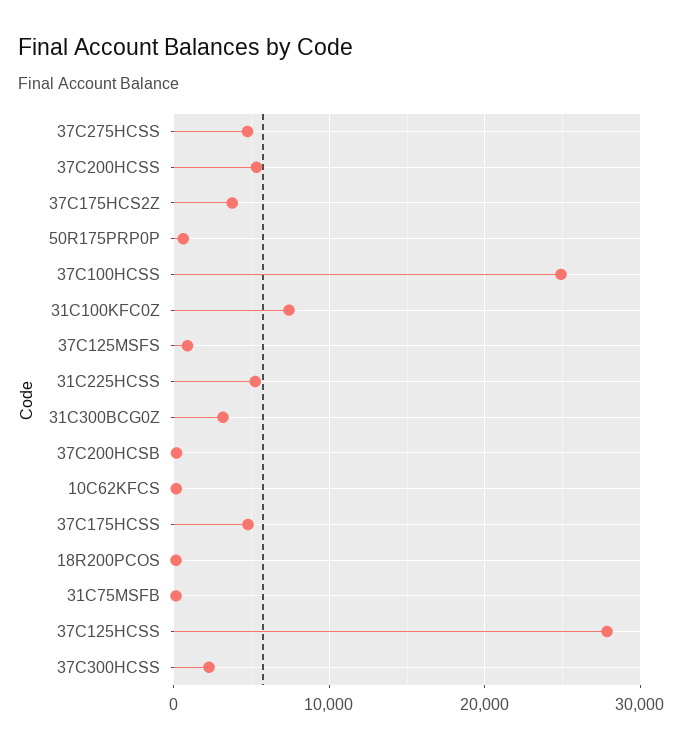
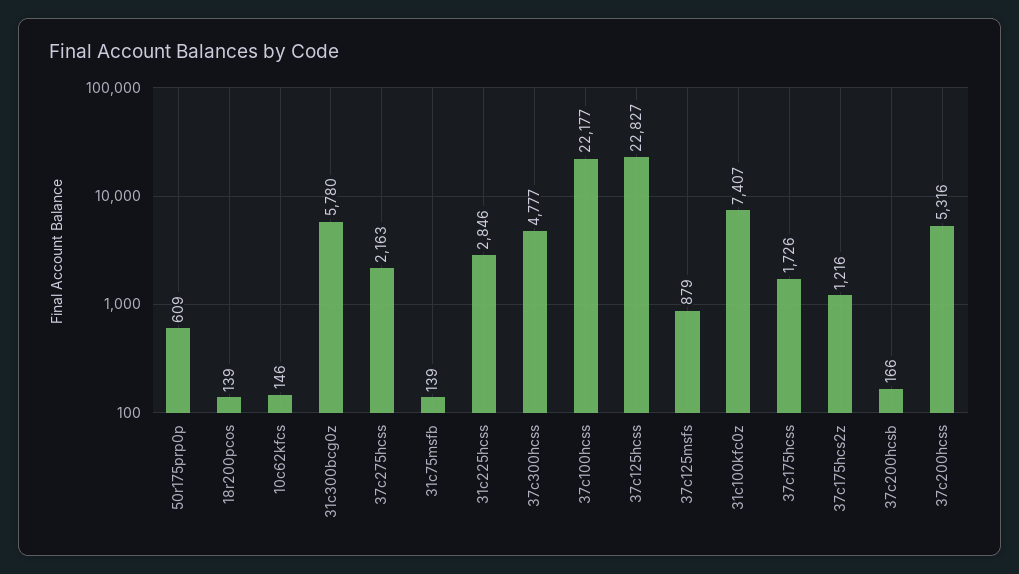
  {
-   "37C275HCSS": 5000,
+   "37C275HCSS": 2163,
    "37C200HCSS": 5316,
-   "37C175HCS2Z": 4000,
+   "37C175HCS2Z": 1216,
    "50R175PRP0P": 609,
-   "37C100HCSS": 25000,
+   "37C100HCSS": 22177,
    "31C100KFC0Z": 7407,
    "37C125MSFS": 879,
-   "31C225HCSS": 5000,
+   "31C225HCSS": 2846,
-   "31C300BCG0Z": 3000,
+   "31C300BCG0Z": 5780,
    "37C200HCSB": 166,
    "10C62KFCS": 146,
-   "37C175HCSS": 5000,
+   "37C175HCSS": 1726,
    "18R200PCOS": 139,
    "31C75MSFB": 139,
-   "37C125HCSS": 28000,
+   "37C125HCSS": 22827,
-   "37C300HCSS": 2000
+   "37C300HCSS": 4777
  }

